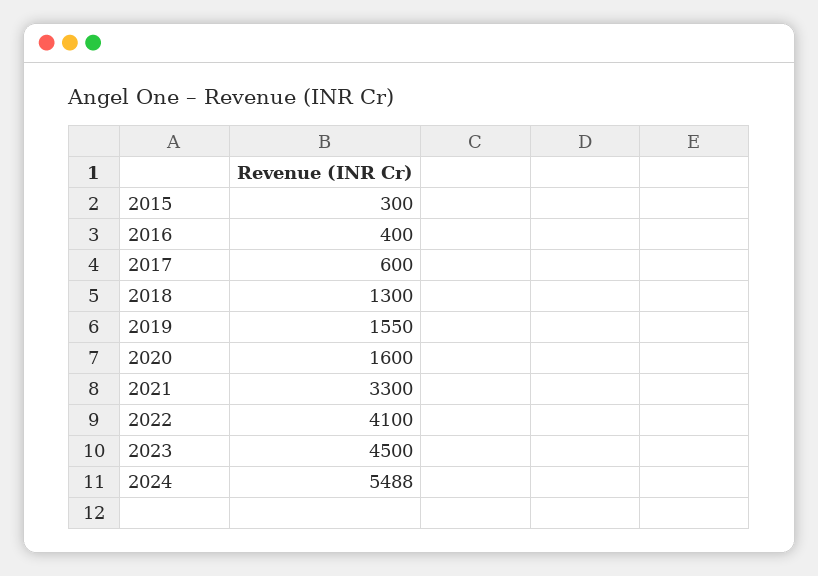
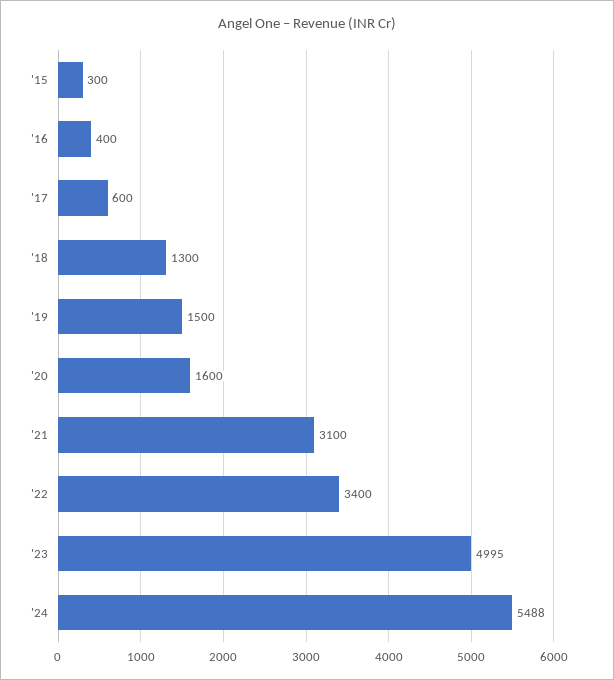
  {
    "2015": 300,
    "2016": 400,
    "2017": 600,
    "2018": 1300,
-   "2019": 1550,
+   "2019": 1500,
    "2020": 1600,
-   "2021": 3300,
+   "2021": 3100,
-   "2022": 4100,
+   "2022": 3400,
-   "2023": 4500,
+   "2023": 4995,
    "2024": 5488
  }

